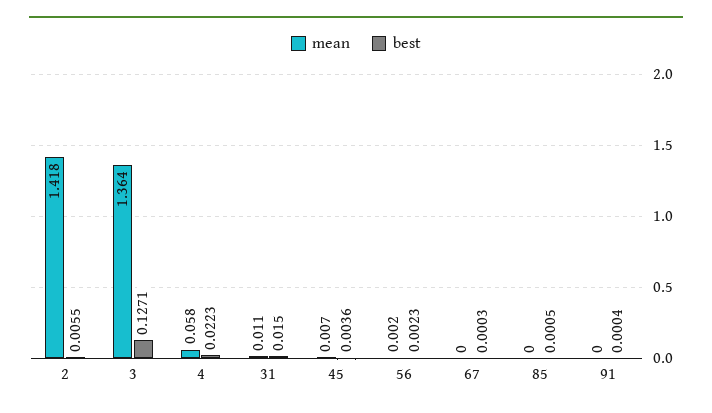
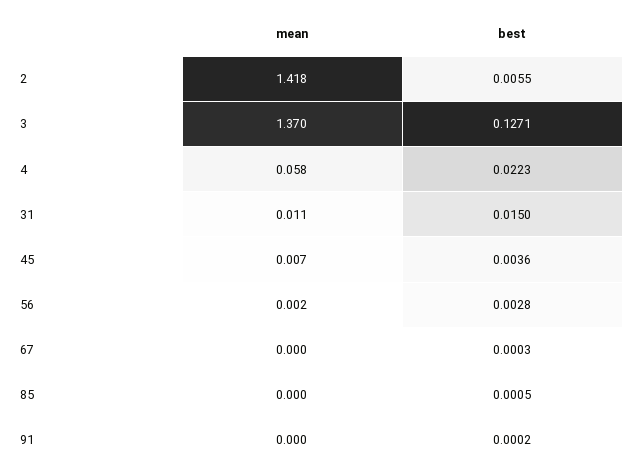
  {
    "mean": {
      "2": 1.418,
-     "3": 1.364,
+     "3": 1.37,
      "4": 0.058,
      "31": 0.011,
      "45": 0.007,
      "56": 0.002,
      "67": 0,
      "85": 0,
      "91": 0
    },
    "best": {
      "2": 0.0055,
      "3": 0.1271,
      "4": 0.0223,
      "31": 0.015,
      "45": 0.0036,
-     "56": 0.0023,
+     "56": 0.0028,
      "67": 0.0003,
      "85": 0.0005,
-     "91": 0.0004
+     "91": 0.0002
    }
  }

